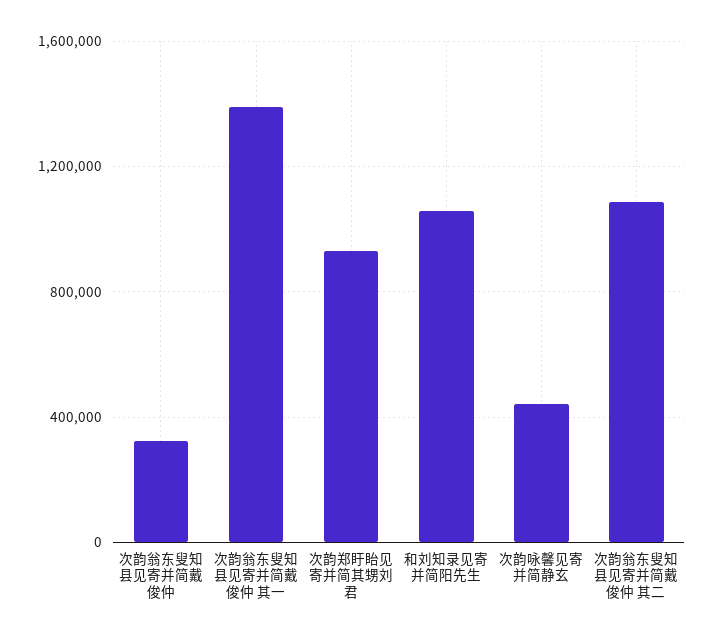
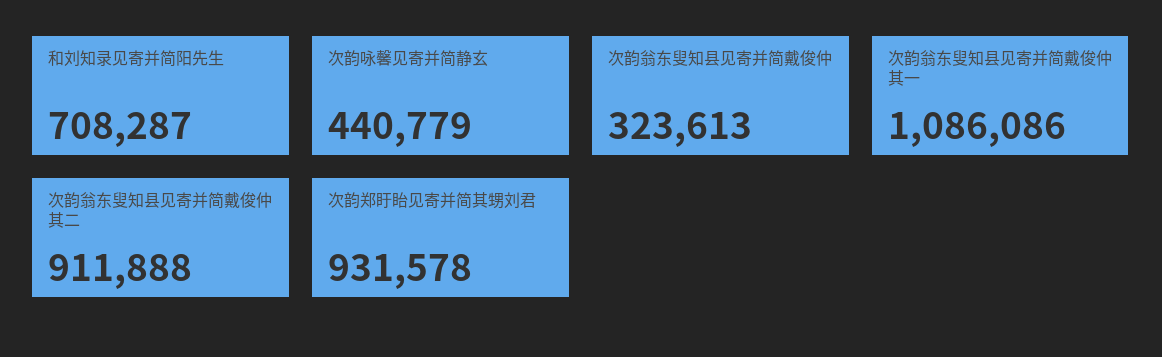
  {
    "次韵翁东叟知县见寄并简戴俊仲": 323613,
-   "次韵翁东叟知县见寄并简戴俊仲 其一": 1400000,
+   "次韵翁东叟知县见寄并简戴俊仲 其一": 1086086,
    "次韵郑盱眙见寄并简其甥刘君": 931578,
-   "和刘知录见寄并简阳先生": 1050000,
+   "和刘知录见寄并简阳先生": 708287,
    "次韵咏馨见寄并简静玄": 440779,
-   "次韵翁东叟知县见寄并简戴俊仲 其二": 1100000
+   "次韵翁东叟知县见寄并简戴俊仲 其二": 911888
  }

